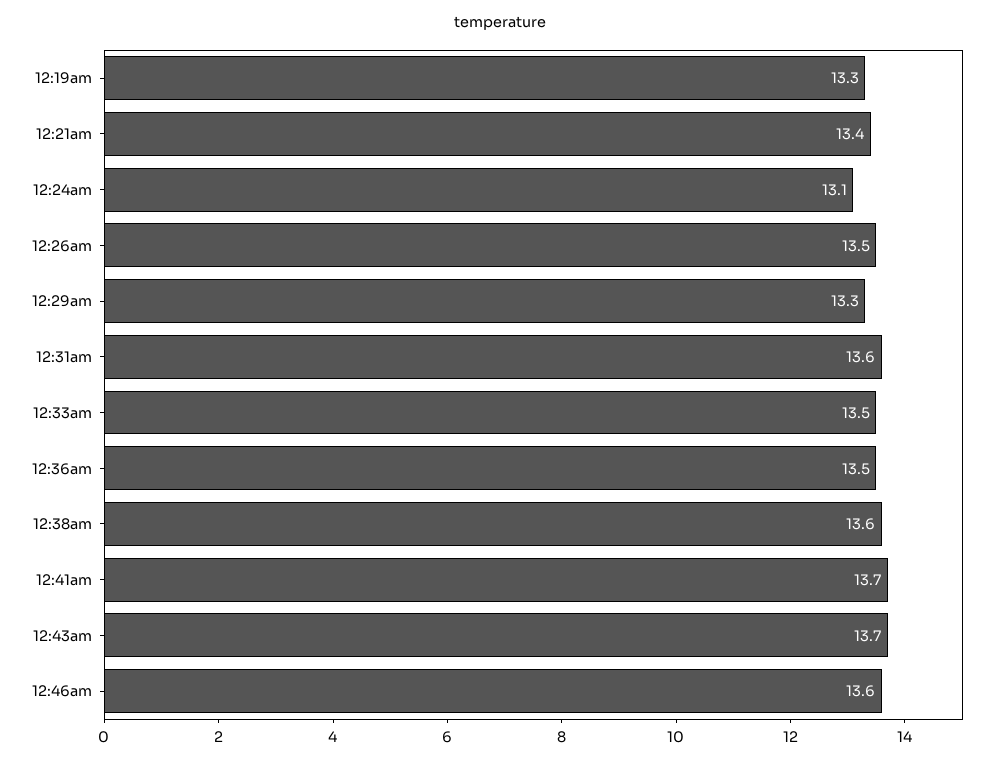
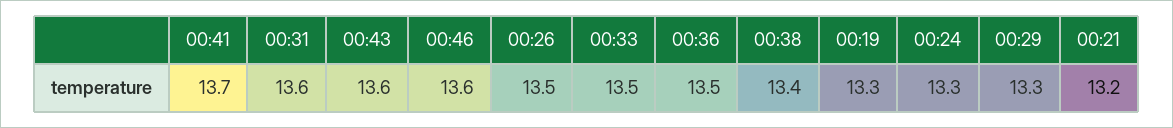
  {
    "12:19am": 13.3,
-   "12:21am": 13.4,
+   "12:21am": 13.2,
-   "12:24am": 13.1,
+   "12:24am": 13.3,
    "12:26am": 13.5,
    "12:29am": 13.3,
    "12:31am": 13.6,
    "12:33am": 13.5,
    "12:36am": 13.5,
-   "12:38am": 13.6,
+   "12:38am": 13.4,
    "12:41am": 13.7,
-   "12:43am": 13.7,
+   "12:43am": 13.6,
    "12:46am": 13.6
  }

